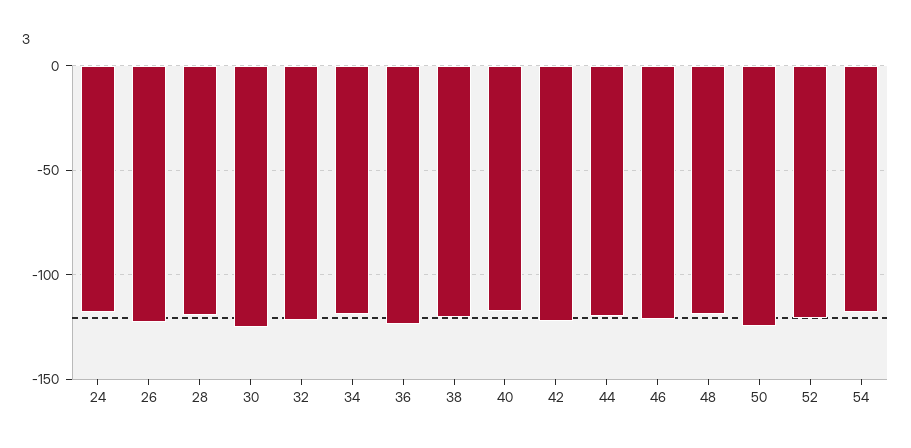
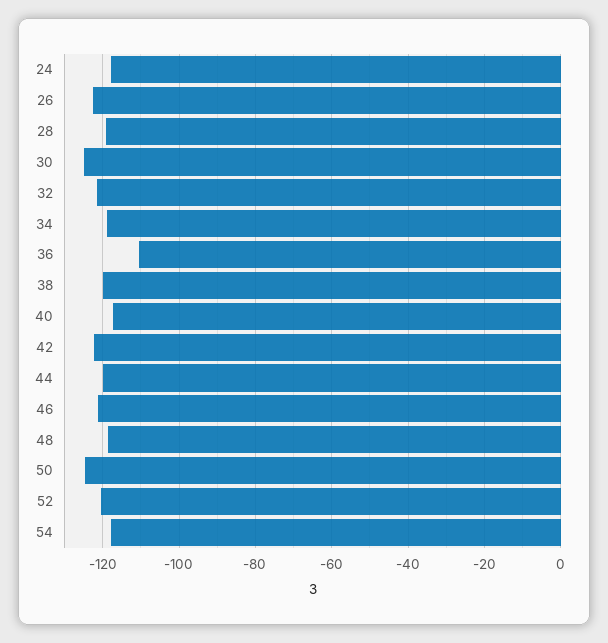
  {
    "24": -118,
    "26": -122,
    "28": -120,
    "30": -124,
    "32": -122,
    "34": -118,
-   "36": -125,
+   "36": -110,
    "38": -120,
    "40": -118,
    "42": -122,
    "44": -120,
    "46": -122,
    "48": -118,
    "50": -124,
    "52": -120,
    "54": -118
  }

